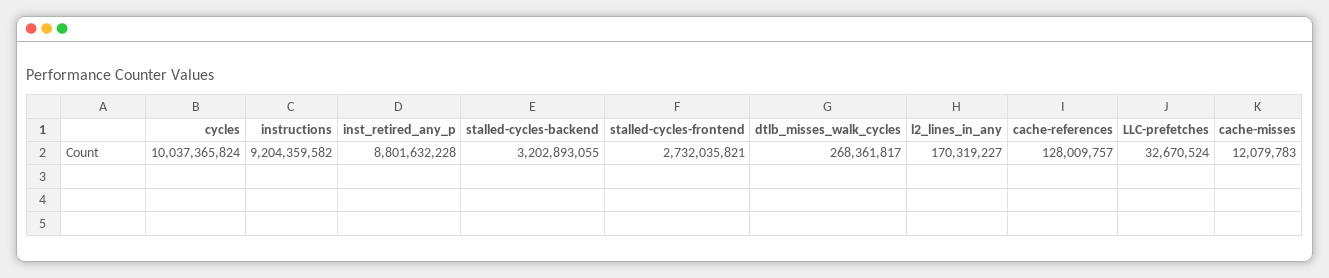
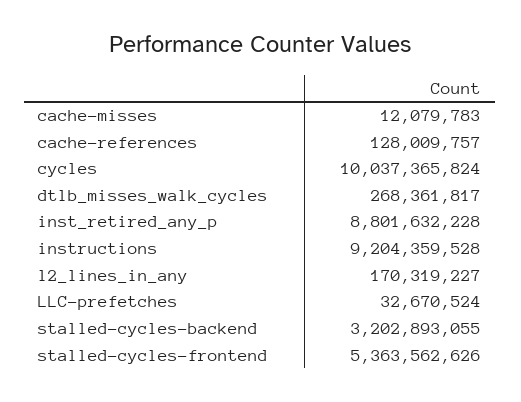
  {
    "cycles": 10037365824,
-   "instructions": 9204359582,
+   "instructions": 9204359528,
    "inst_retired_any_p": 8801632228,
    "stalled-cycles-backend": 3202893055,
-   "stalled-cycles-frontend": 2732035821,
+   "stalled-cycles-frontend": 5363562626,
    "dtlb_misses_walk_cycles": 268361817,
    "l2_lines_in_any": 170319227,
    "cache-references": 128009757,
    "LLC-prefetches": 32670524,
    "cache-misses": 12079783
  }

